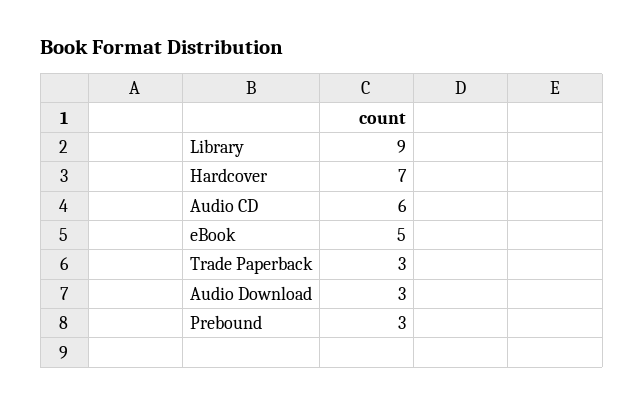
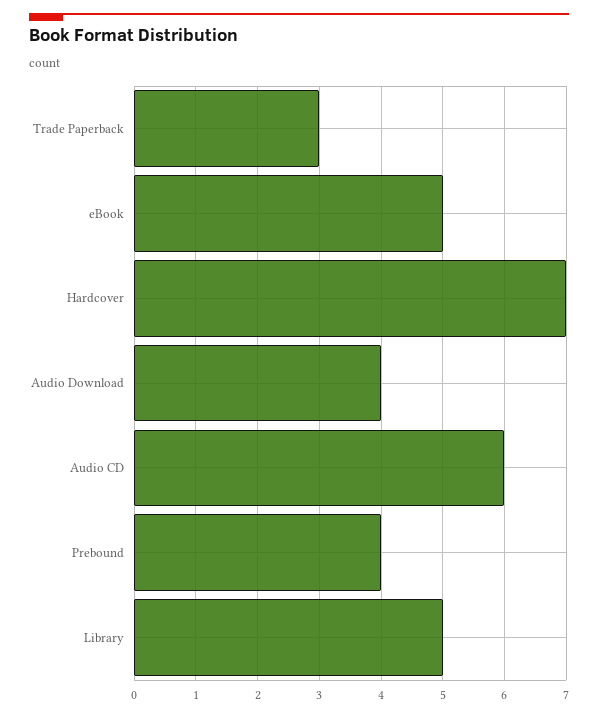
  {
-   "Library": 9,
+   "Library": 5,
    "Hardcover": 7,
    "Audio CD": 6,
    "eBook": 5,
    "Trade Paperback": 3,
-   "Audio Download": 3,
+   "Audio Download": 4,
-   "Prebound": 3
+   "Prebound": 4
  }

